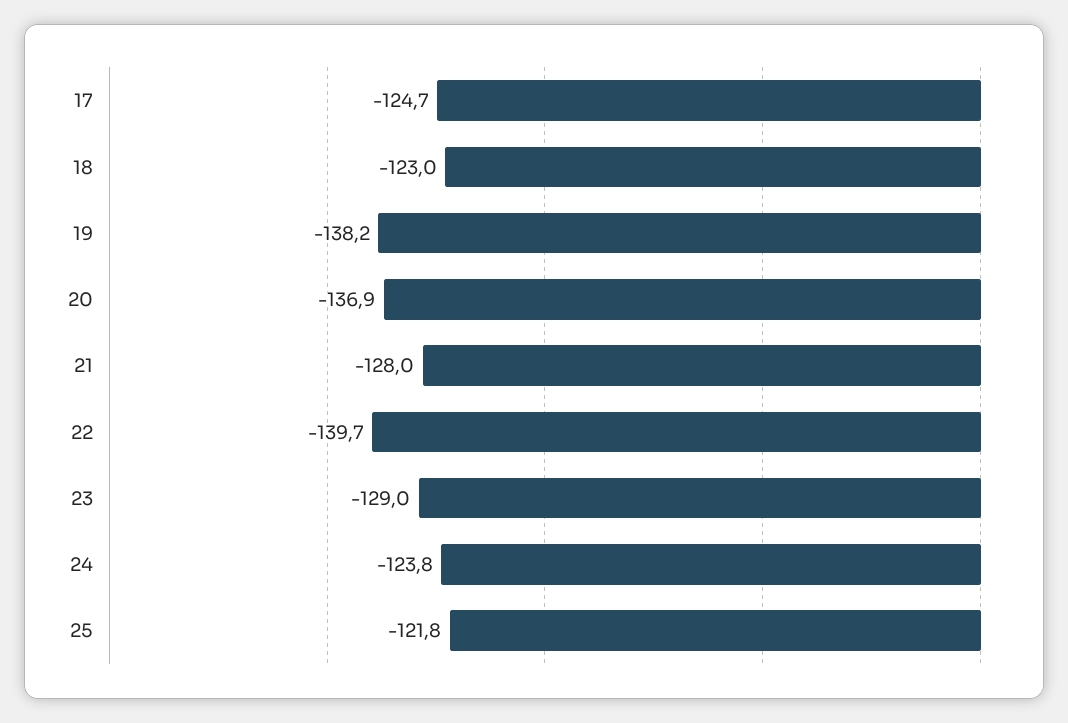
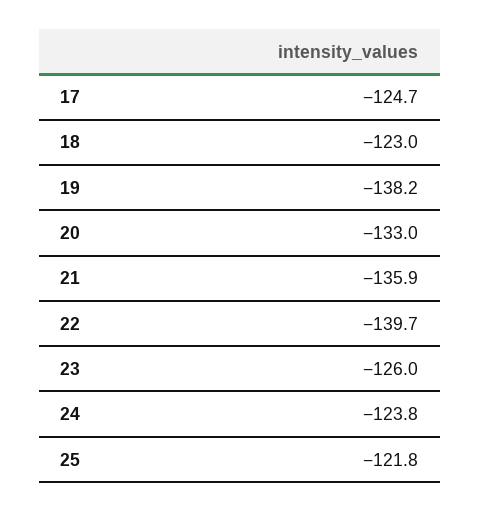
  {
    "17": -124.7,
    "18": -123,
    "19": -138.2,
-   "20": -136.9,
+   "20": -133,
-   "21": -128,
+   "21": -135.9,
    "22": -139.7,
-   "23": -129,
+   "23": -126,
    "24": -123.8,
    "25": -121.8
  }

